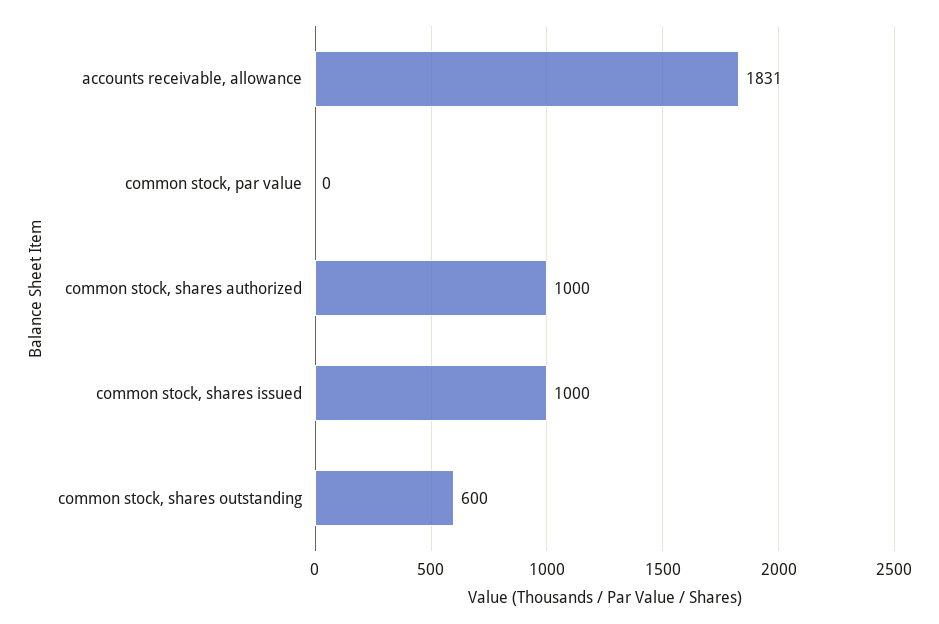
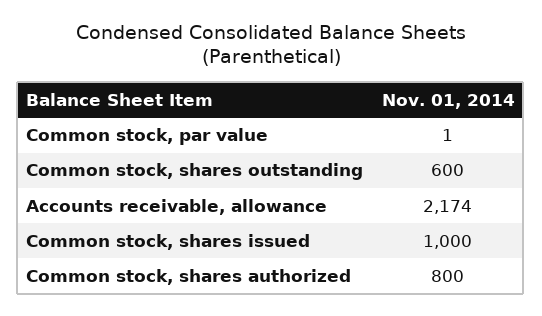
  {
-   "accounts receivable, allowance": 1831,
+   "accounts receivable, allowance": 2174,
-   "common stock, par value": 0,
+   "common stock, par value": 1,
-   "common stock, shares authorized": 1000,
+   "common stock, shares authorized": 800,
    "common stock, shares issued": 1000,
    "common stock, shares outstanding": 600
  }

